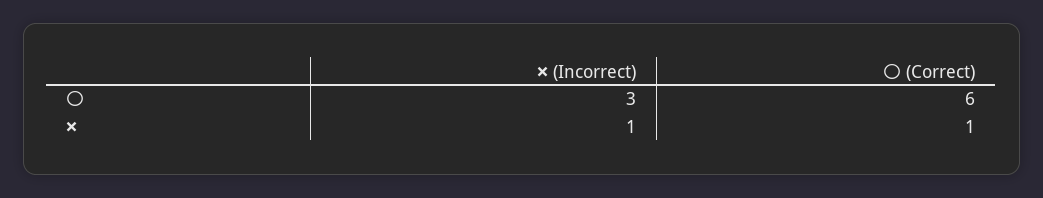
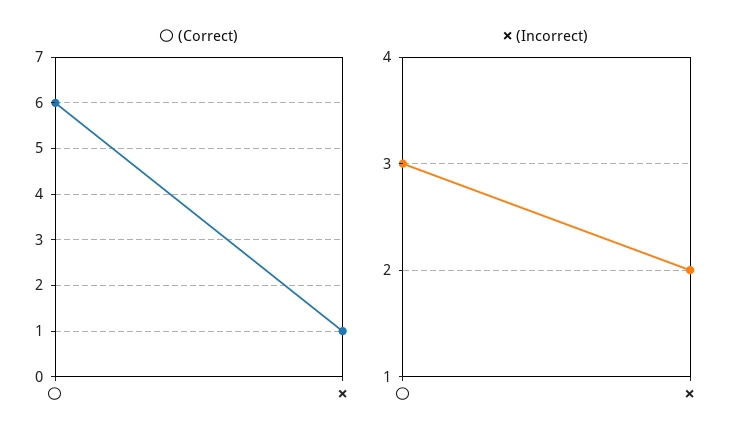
  {
    "✖ (Incorrect)": {
      "〇": 3,
-     "✖": 1
+     "✖": 2
    },
    "〇 (Correct)": {
      "〇": 6,
      "✖": 1
    }
  }

